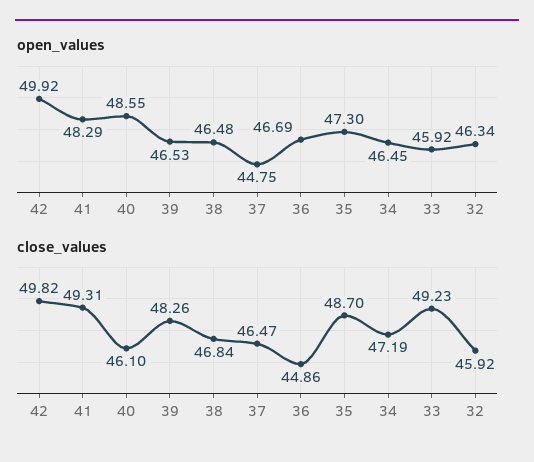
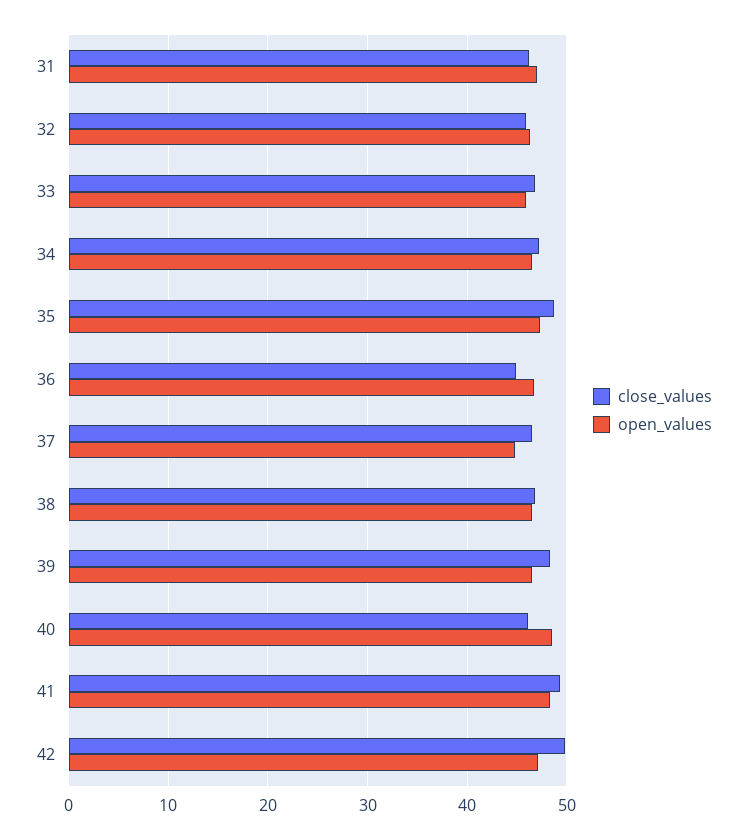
  {
    "open_values": {
-     "42": 49.92,
+     "42": 47,
      "41": 48.29,
      "40": 48.55,
      "39": 46.53,
      "38": 46.48,
      "37": 44.75,
      "36": 46.69,
      "35": 47.3,
      "34": 46.45,
      "33": 45.92,
-     "32": 46.34
+     "32": 46.34,
+     "31": 47
    },
    "close_values": {
      "42": 49.82,
      "41": 49.31,
      "40": 46.1,
      "39": 48.26,
      "38": 46.84,
      "37": 46.47,
      "36": 44.86,
      "35": 48.7,
      "34": 47.19,
-     "33": 49.23,
+     "33": 47,
-     "32": 45.92
+     "32": 45.92,
+     "31": 46
    }
  }

